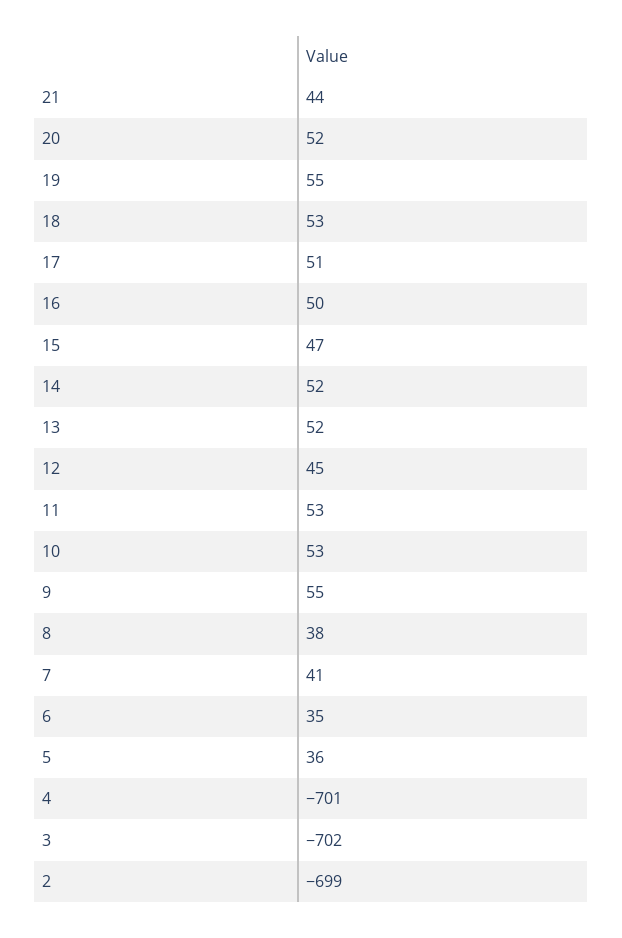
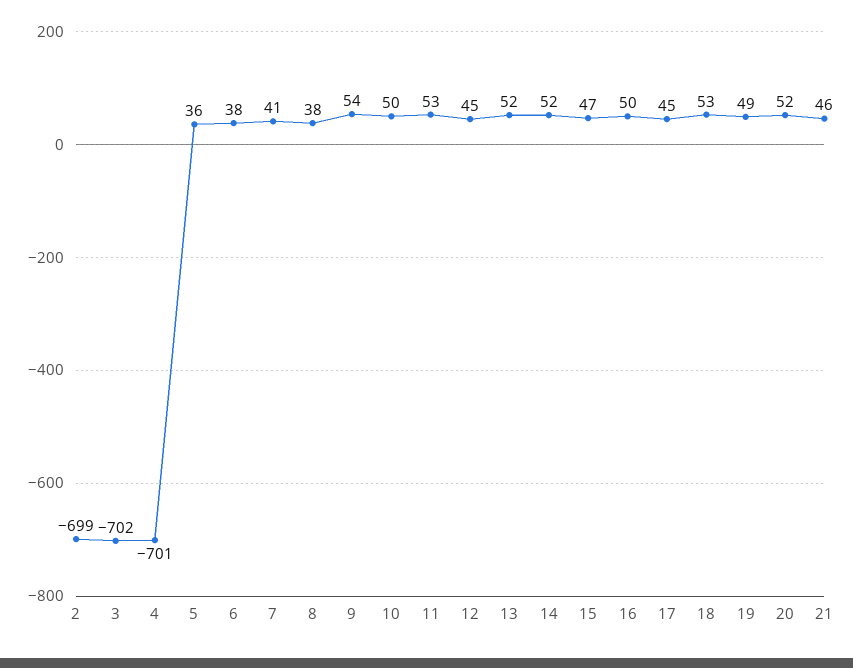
  {
-   "21": 44,
+   "21": 46,
    "20": 52,
-   "19": 55,
+   "19": 49,
    "18": 53,
-   "17": 51,
+   "17": 45,
    "16": 50,
    "15": 47,
    "14": 52,
    "13": 52,
    "12": 45,
    "11": 53,
-   "10": 53,
+   "10": 50,
-   "9": 55,
+   "9": 54,
    "8": 38,
    "7": 41,
-   "6": 35,
+   "6": 38,
    "5": 36,
    "4": -701,
    "3": -702,
    "2": -699
  }

